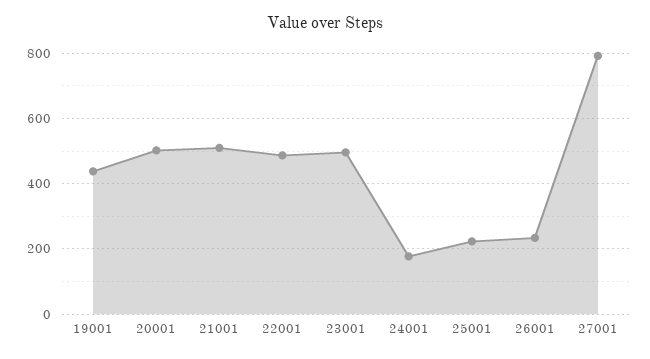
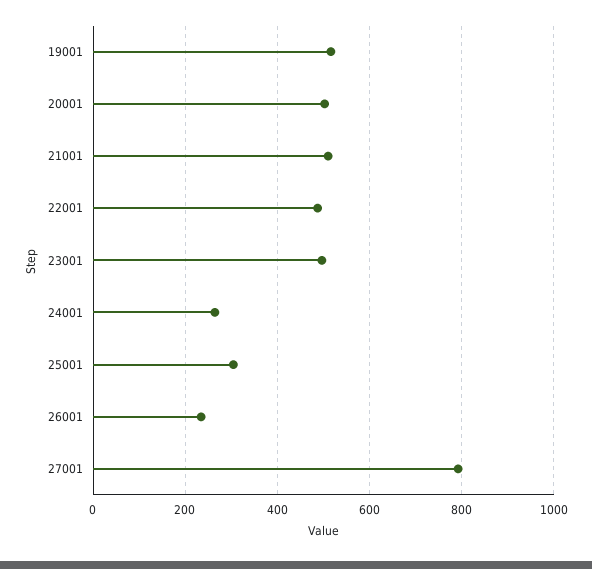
  {
-   "19001": 440,
+   "19001": 520,
    "20001": 500,
    "21001": 520,
    "22001": 480,
    "23001": 500,
-   "24001": 180,
+   "24001": 260,
-   "25001": 220,
+   "25001": 300,
    "26001": 240,
    "27001": 800
  }

